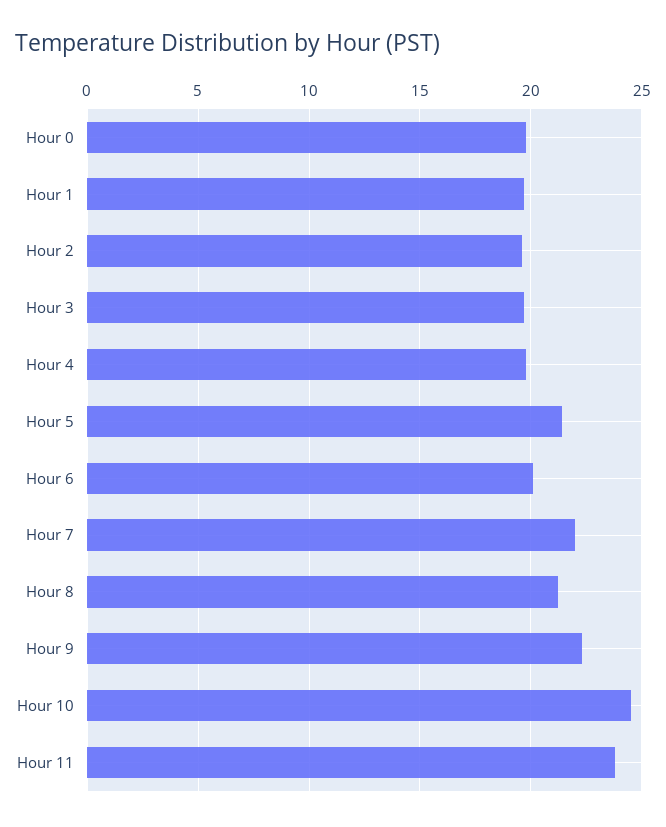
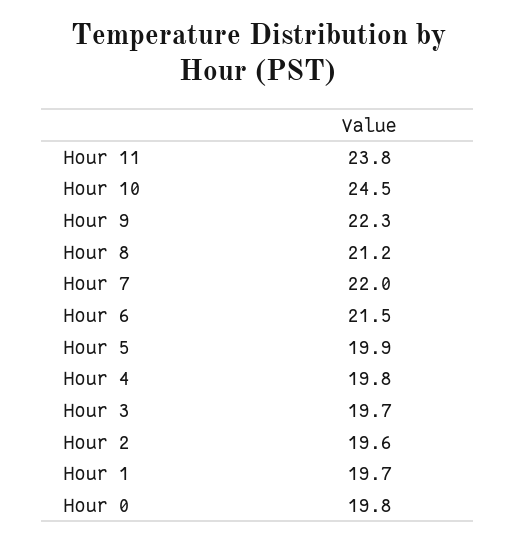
  {
    "Hour 0": 19.8,
    "Hour 1": 19.7,
    "Hour 2": 19.6,
    "Hour 3": 19.7,
    "Hour 4": 19.8,
-   "Hour 5": 21.5,
+   "Hour 5": 19.9,
-   "Hour 6": 20,
+   "Hour 6": 21.5,
    "Hour 7": 22,
    "Hour 8": 21.2,
    "Hour 9": 22.3,
    "Hour 10": 24.5,
    "Hour 11": 23.8
  }

